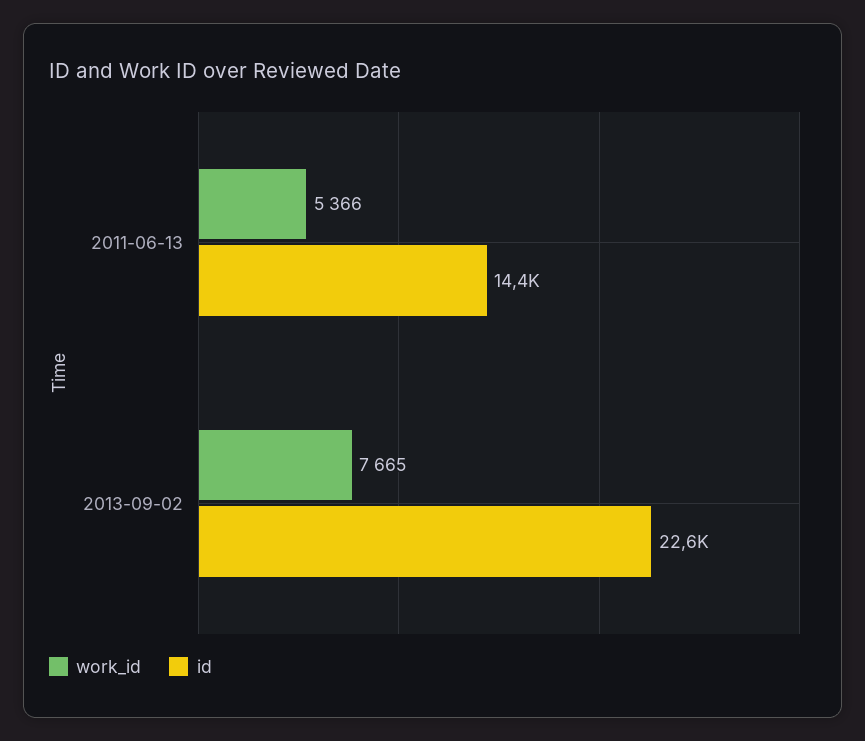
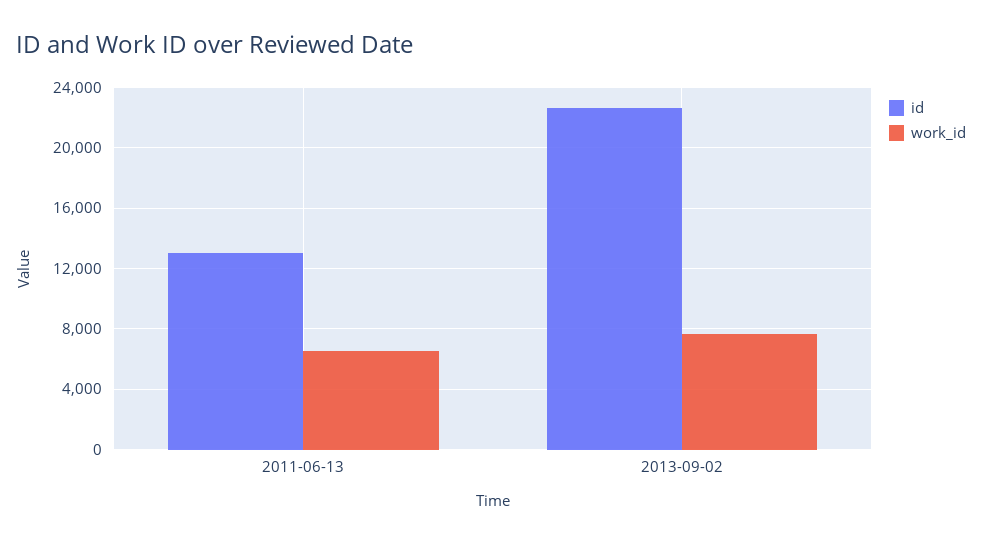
  {
    "work_id": {
-     "2011-06-13": 5366,
+     "2011-06-13": 6500,
      "2013-09-02": 7665
    },
    "id": {
-     "2011-06-13": 14400,
+     "2011-06-13": 13000,
      "2013-09-02": 22600
    }
  }

